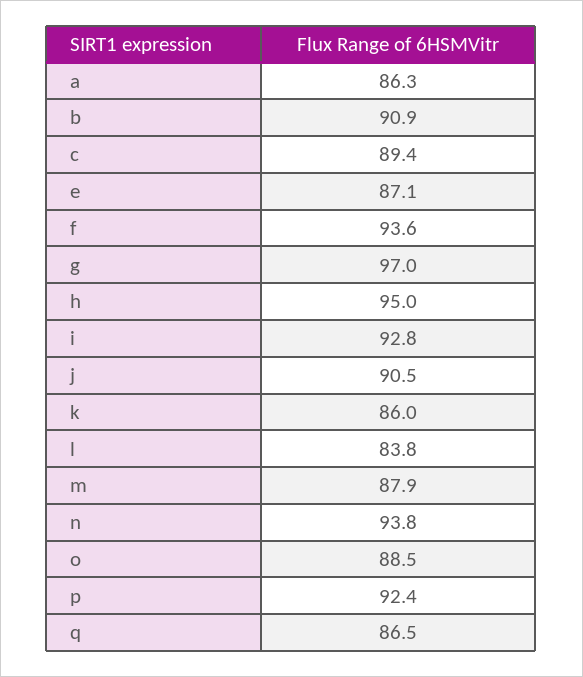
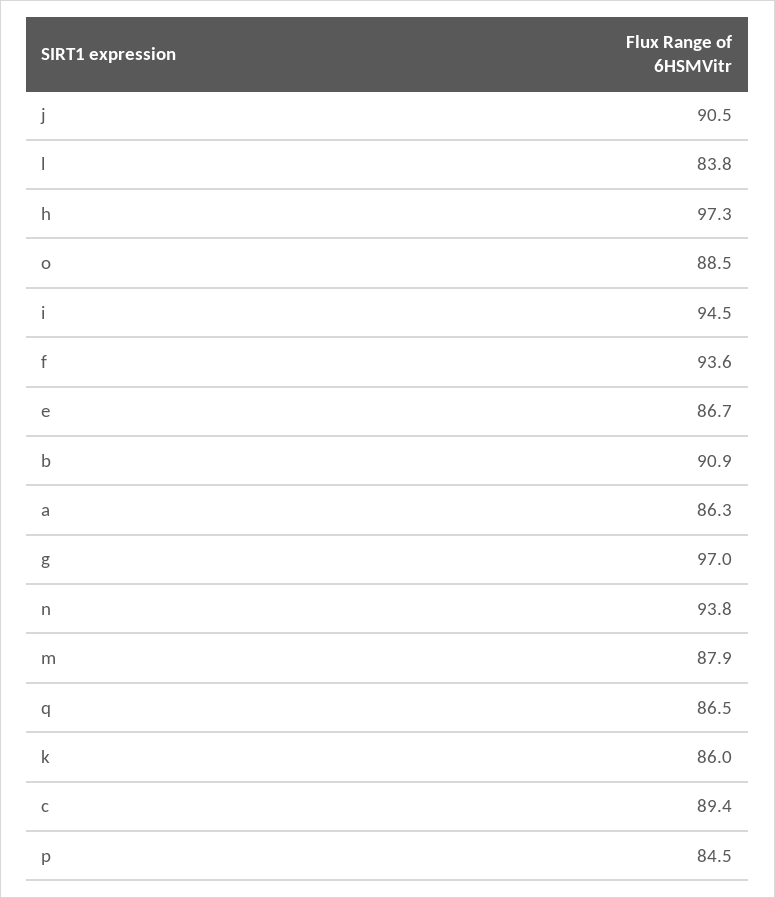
  {
    "a": 86.3,
    "b": 90.9,
    "c": 89.4,
-   "e": 87.1,
+   "e": 86.7,
    "f": 93.6,
    "g": 97,
-   "h": 95,
+   "h": 97.3,
-   "i": 92.8,
+   "i": 94.5,
    "j": 90.5,
    "k": 86,
    "l": 83.8,
    "m": 87.9,
    "n": 93.8,
    "o": 88.5,
-   "p": 92.4,
+   "p": 84.5,
    "q": 86.5
  }

